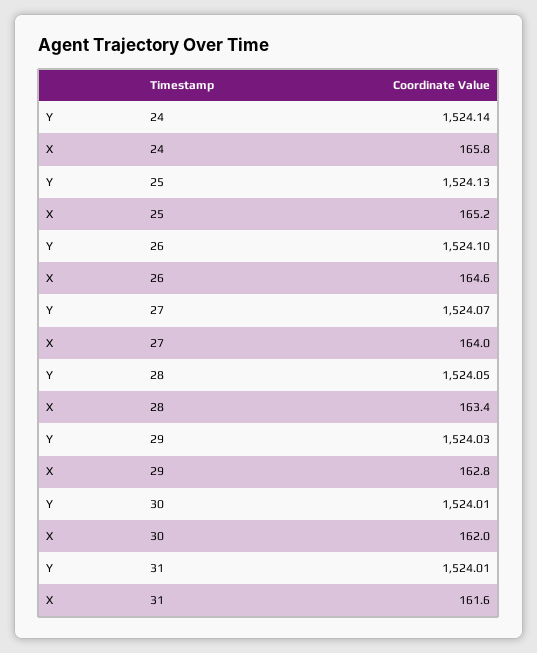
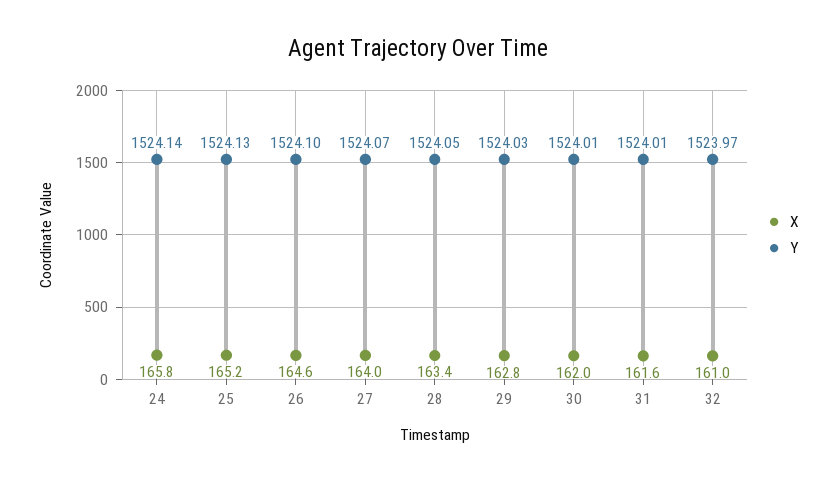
  {
    "Y": {
      "24": 1524.14,
      "25": 1524.13,
      "26": 1524.1,
      "27": 1524.07,
      "28": 1524.05,
      "29": 1524.03,
      "30": 1524.01,
-     "31": 1524.01
+     "31": 1524.01,
+     "32": 1523.97
    },
    "X": {
      "24": 165.8,
      "25": 165.2,
      "26": 164.6,
      "27": 164,
      "28": 163.4,
      "29": 162.8,
      "30": 162,
-     "31": 161.6
+     "31": 161.6,
+     "32": 161
    }
  }

